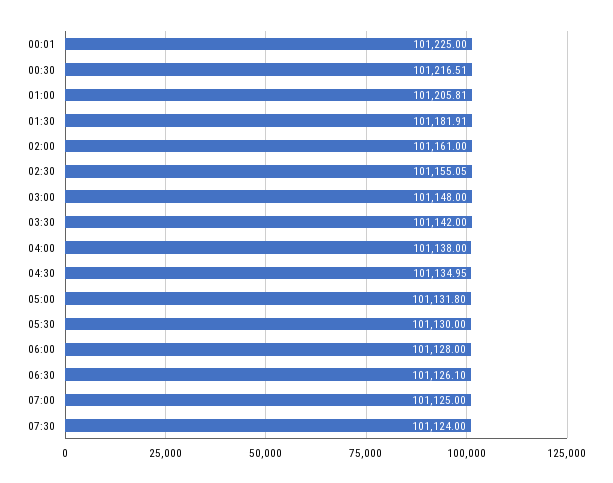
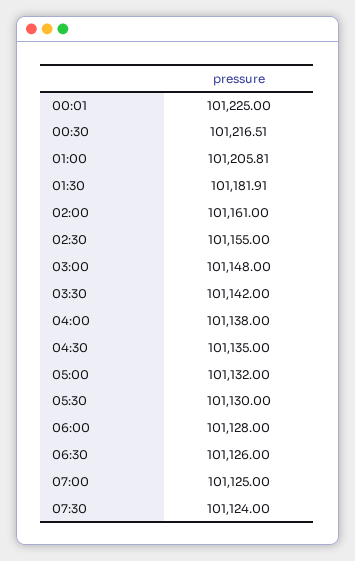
  {
    "00:01": 101225,
    "00:30": 101216.51,
    "01:00": 101205.81,
    "01:30": 101181.91,
    "02:00": 101161,
-   "02:30": 101155.05,
+   "02:30": 101155,
    "03:00": 101148,
    "03:30": 101142,
    "04:00": 101138,
-   "04:30": 101134.95,
+   "04:30": 101135,
-   "05:00": 101131.8,
+   "05:00": 101132,
    "05:30": 101130,
    "06:00": 101128,
-   "06:30": 101126.1,
+   "06:30": 101126,
    "07:00": 101125,
    "07:30": 101124
  }

